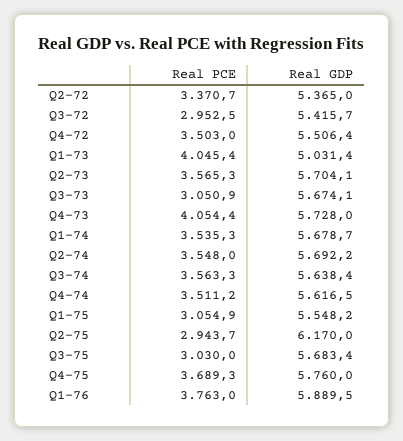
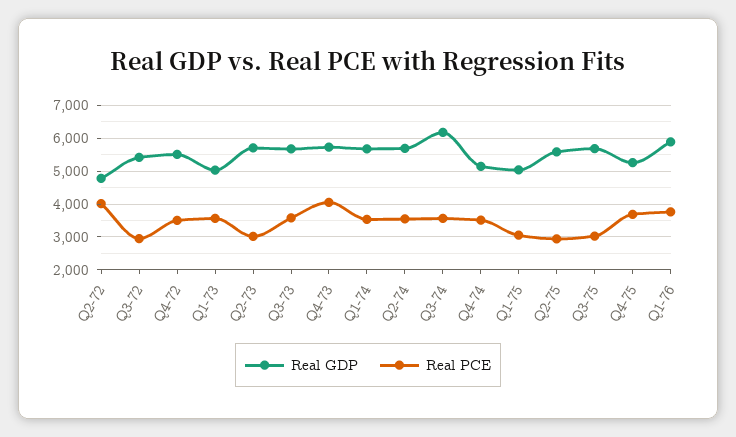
  {
    "Real PCE": {
-     "Q2-72": 3370.7,
+     "Q2-72": 4000,
      "Q3-72": 2952.5,
      "Q4-72": 3503,
-     "Q1-73": 4045.4,
+     "Q1-73": 3600,
-     "Q2-73": 3565.3,
+     "Q2-73": 3000,
-     "Q3-73": 3050.9,
+     "Q3-73": 3600,
      "Q4-73": 4054.4,
      "Q1-74": 3535.3,
      "Q2-74": 3548,
      "Q3-74": 3563.3,
      "Q4-74": 3511.2,
      "Q1-75": 3054.9,
      "Q2-75": 2943.7,
      "Q3-75": 3030,
      "Q4-75": 3689.3,
      "Q1-76": 3763
    },
    "Real GDP": {
-     "Q2-72": 5365,
+     "Q2-72": 4800,
      "Q3-72": 5415.7,
      "Q4-72": 5506.4,
      "Q1-73": 5031.4,
      "Q2-73": 5704.1,
      "Q3-73": 5674.1,
      "Q4-73": 5728,
      "Q1-74": 5678.7,
      "Q2-74": 5692.2,
-     "Q3-74": 5638.4,
+     "Q3-74": 6200,
-     "Q4-74": 5616.5,
+     "Q4-74": 5200,
-     "Q1-75": 5548.2,
+     "Q1-75": 5000,
-     "Q2-75": 6170,
+     "Q2-75": 5600,
      "Q3-75": 5683.4,
-     "Q4-75": 5760,
+     "Q4-75": 5200,
      "Q1-76": 5889.5
    }
  }

